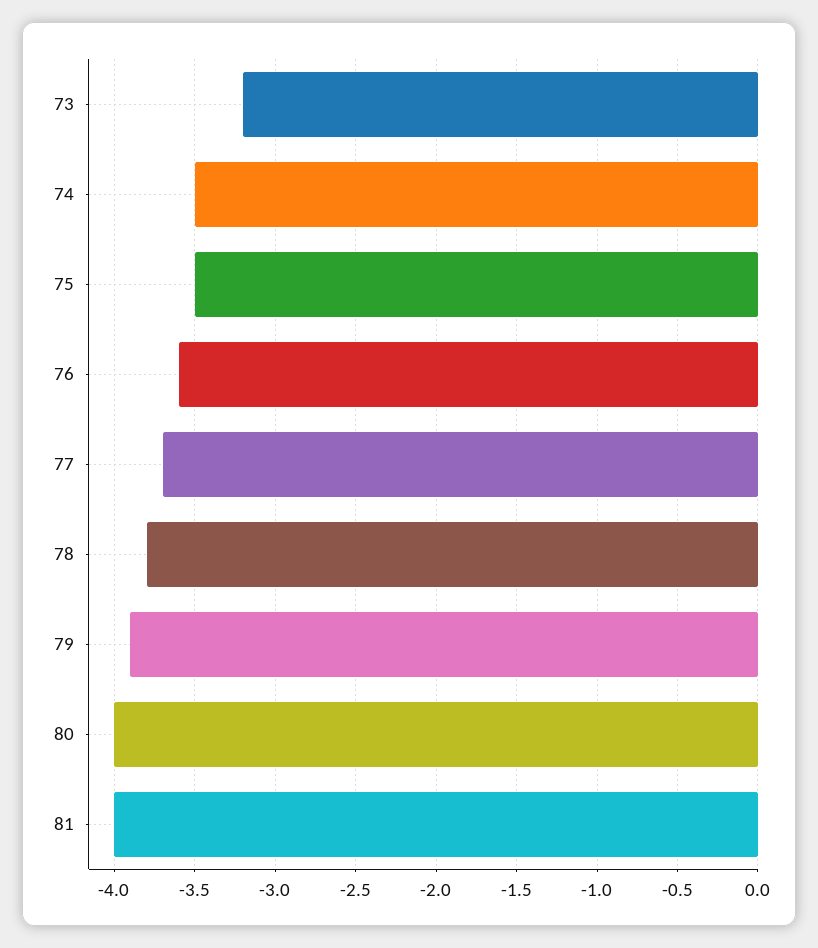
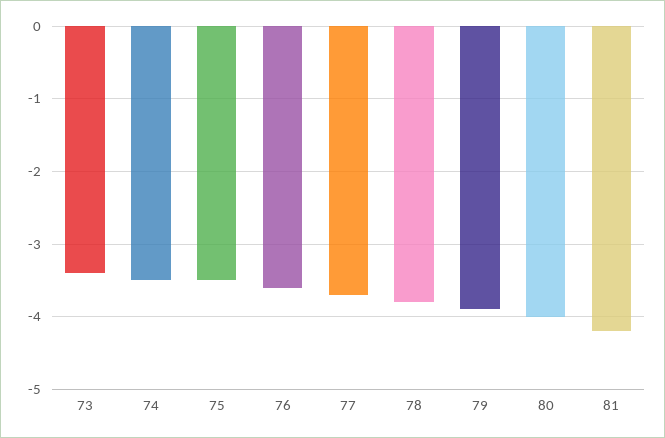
  {
-   "73": -3.2,
+   "73": -3.4,
    "74": -3.5,
    "75": -3.5,
    "76": -3.6,
    "77": -3.7,
    "78": -3.8,
    "79": -3.9,
    "80": -4,
-   "81": -4
+   "81": -4.2
  }

